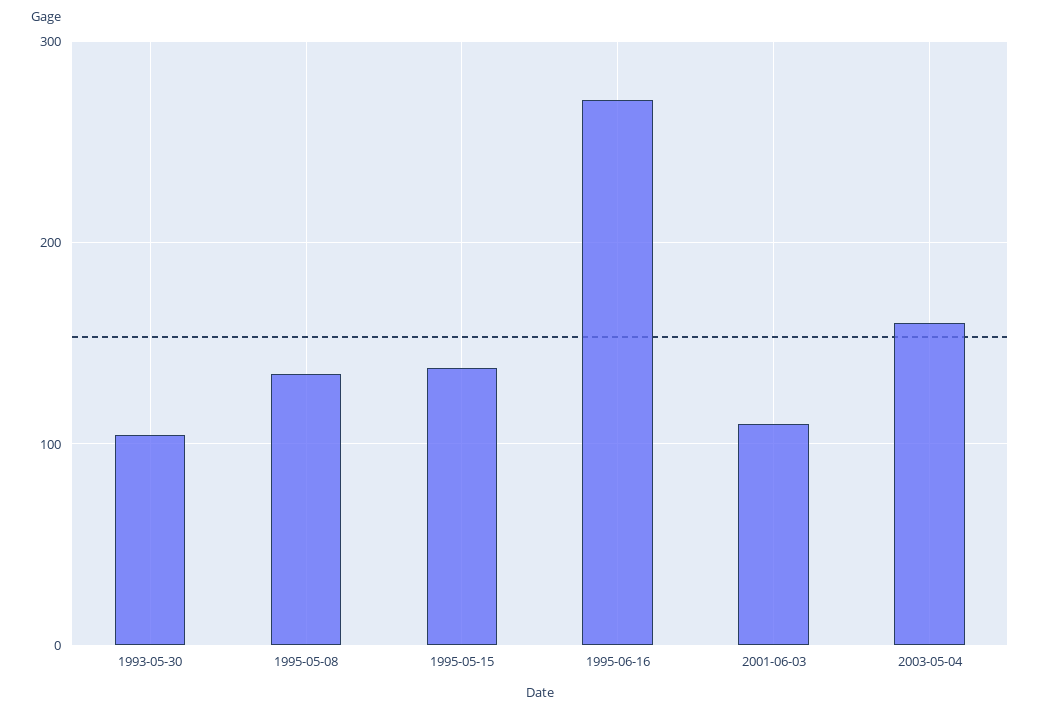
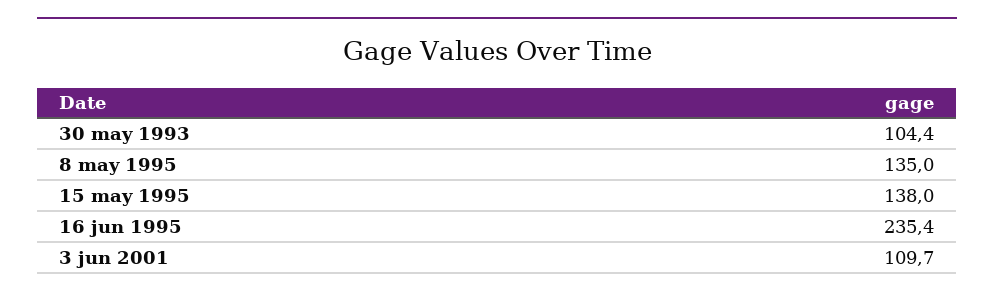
  {
    "1993-05-30": 104.4,
    "1995-05-08": 135,
    "1995-05-15": 138,
-   "1995-06-16": 270,
+   "1995-06-16": 235.4,
-   "2001-06-03": 109.7,
+   "2001-06-03": 109.7
-   "2003-05-04": 160
  }

